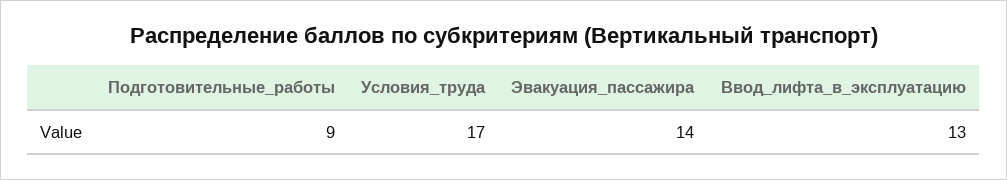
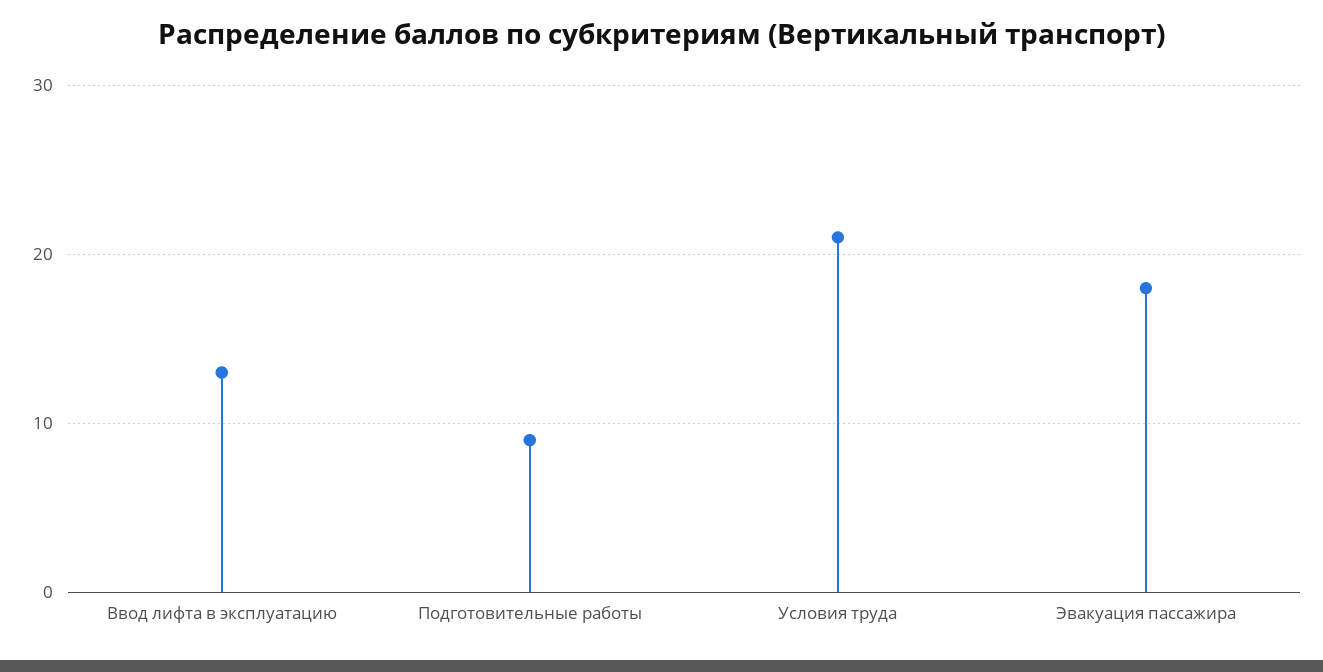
  {
    "Подготовительные_работы": 9,
-   "Условия_труда": 17,
+   "Условия_труда": 21,
-   "Эвакуация_пассажира": 14,
+   "Эвакуация_пассажира": 18,
    "Ввод_лифта_в_эксплуатацию": 13
  }

